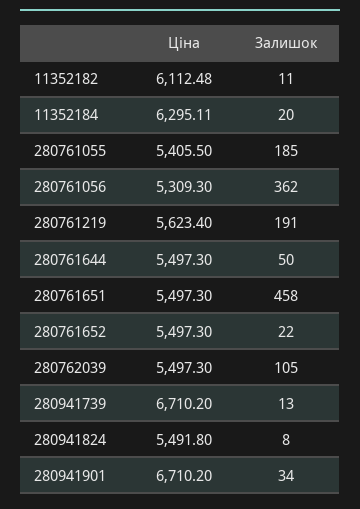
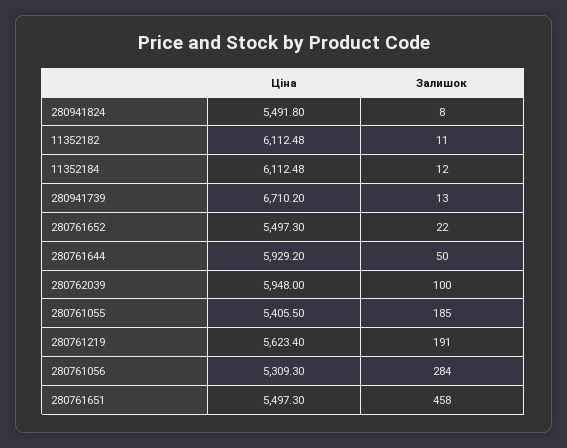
  {
    "Ціна": {
      "11352182": 6112.48,
-     "11352184": 6295.11,
+     "11352184": 6112.48,
      "280761055": 5405.5,
      "280761056": 5309.3,
      "280761219": 5623.4,
-     "280761644": 5497.3,
+     "280761644": 5929.2,
      "280761651": 5497.3,
      "280761652": 5497.3,
-     "280762039": 5497.3,
+     "280762039": 5948,
      "280941739": 6710.2,
-     "280941824": 5491.8,
+     "280941824": 5491.8
-     "280941901": 6710.2
    },
    "Залишок": {
      "11352182": 11,
-     "11352184": 20,
+     "11352184": 12,
      "280761055": 185,
-     "280761056": 362,
+     "280761056": 284,
      "280761219": 191,
      "280761644": 50,
      "280761651": 458,
      "280761652": 22,
-     "280762039": 105,
+     "280762039": 100,
      "280941739": 13,
-     "280941824": 8,
+     "280941824": 8
-     "280941901": 34
    }
  }

